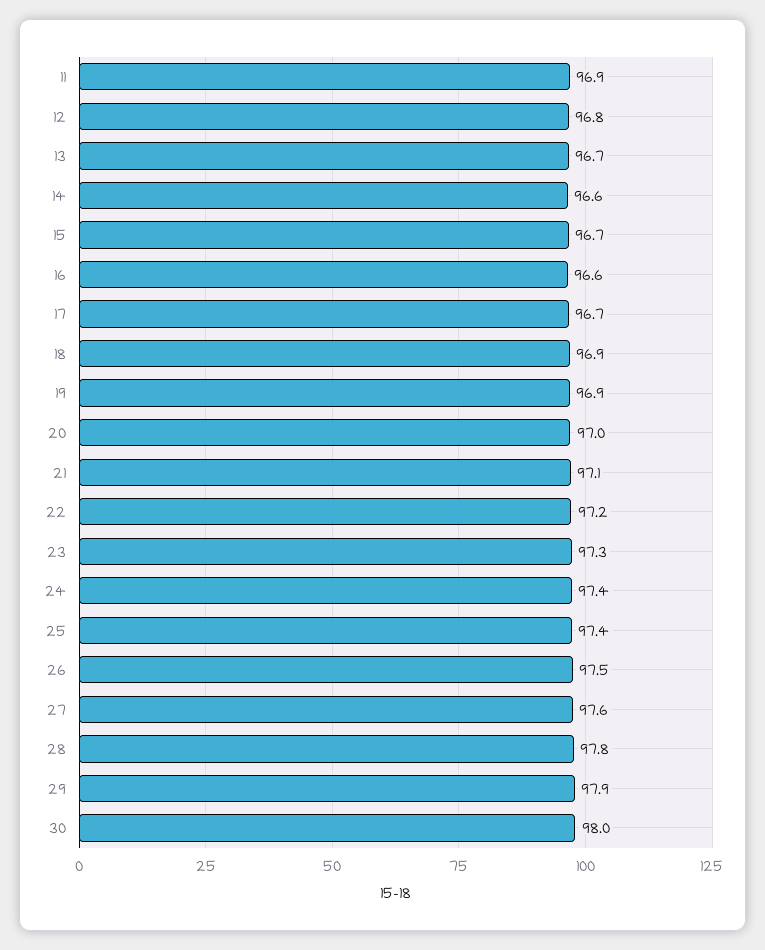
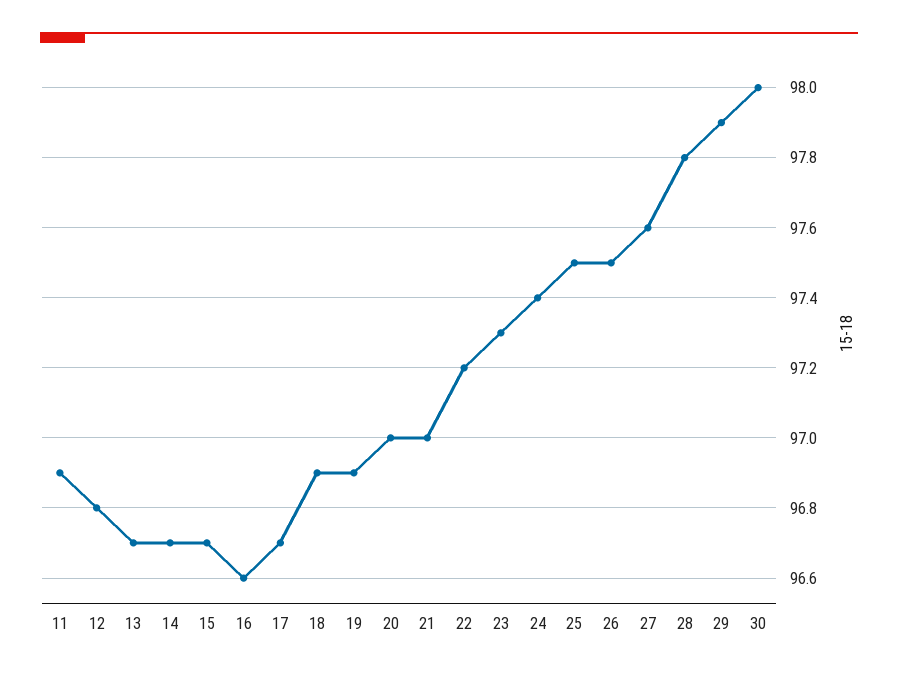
  {
    "11": 96.9,
    "12": 96.8,
    "13": 96.7,
-   "14": 96.6,
+   "14": 96.7,
    "15": 96.7,
    "16": 96.6,
    "17": 96.7,
    "18": 96.9,
    "19": 96.9,
    "20": 97,
-   "21": 97.1,
+   "21": 97,
    "22": 97.2,
    "23": 97.3,
    "24": 97.4,
-   "25": 97.4,
+   "25": 97.5,
    "26": 97.5,
    "27": 97.6,
    "28": 97.8,
    "29": 97.9,
    "30": 98
  }

